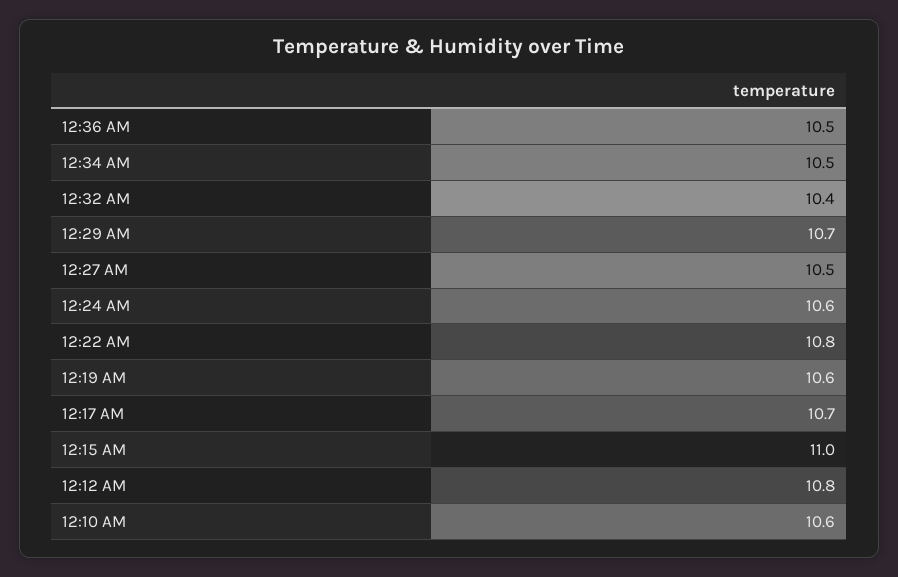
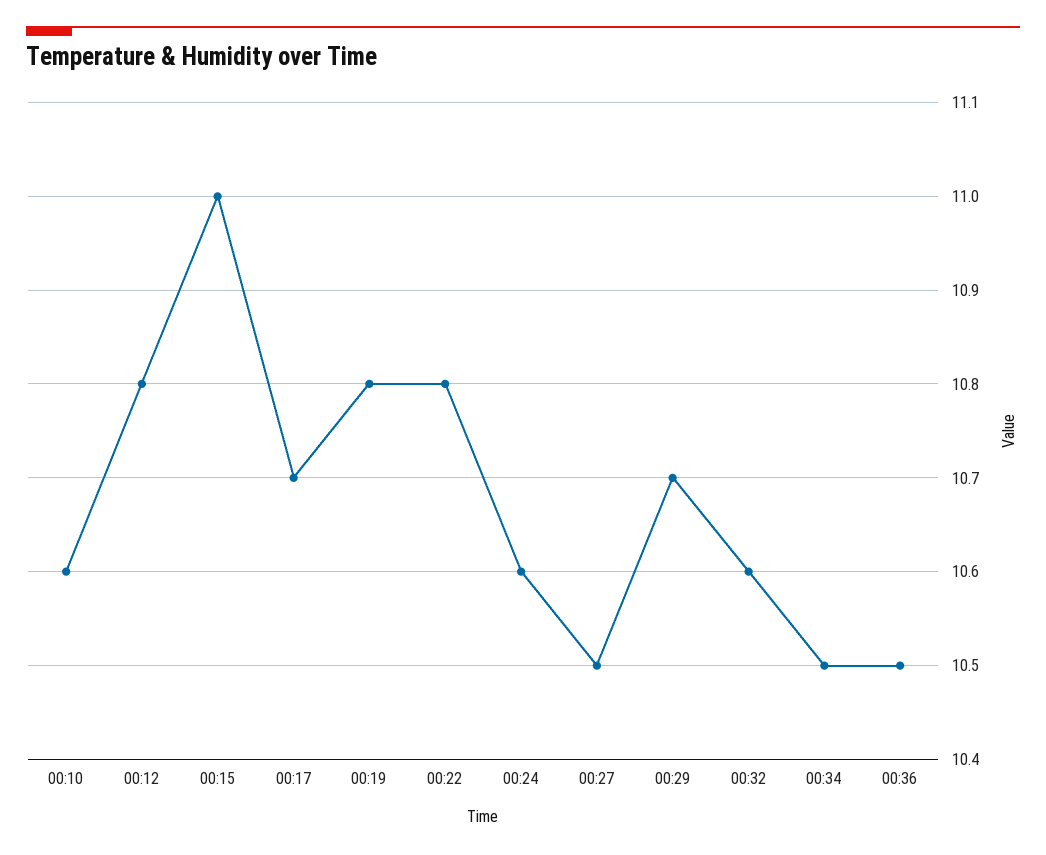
  {
    "12:36 AM": 10.5,
    "12:34 AM": 10.5,
-   "12:32 AM": 10.4,
+   "12:32 AM": 10.6,
    "12:29 AM": 10.7,
    "12:27 AM": 10.5,
    "12:24 AM": 10.6,
    "12:22 AM": 10.8,
-   "12:19 AM": 10.6,
+   "12:19 AM": 10.8,
    "12:17 AM": 10.7,
    "12:15 AM": 11,
    "12:12 AM": 10.8,
    "12:10 AM": 10.6
  }

